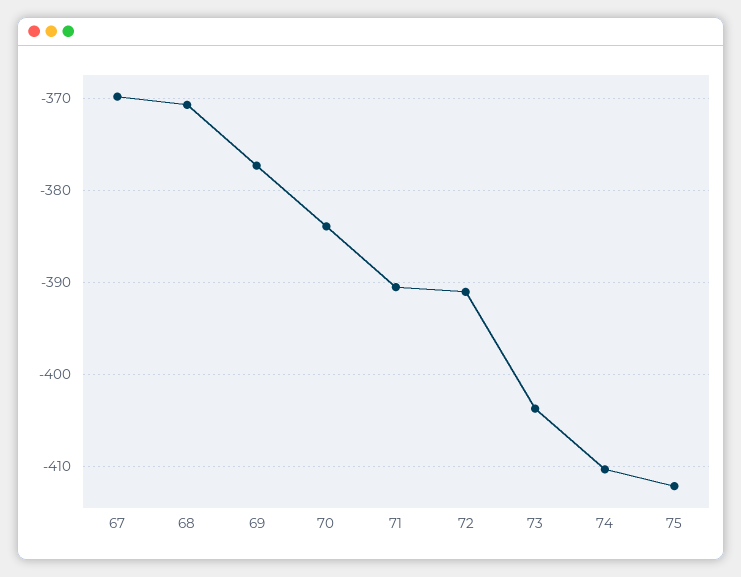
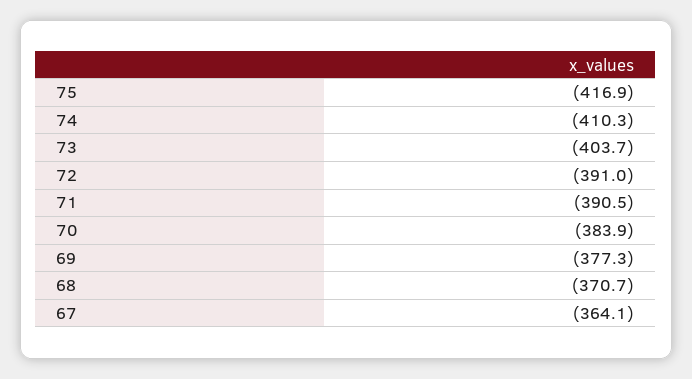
  {
-   "67": -370,
+   "67": -364.1,
    "68": -370.7,
    "69": -377.3,
    "70": -383.9,
    "71": -390.5,
    "72": -391,
    "73": -403.7,
    "74": -410.3,
-   "75": -412
+   "75": -416.9
  }

